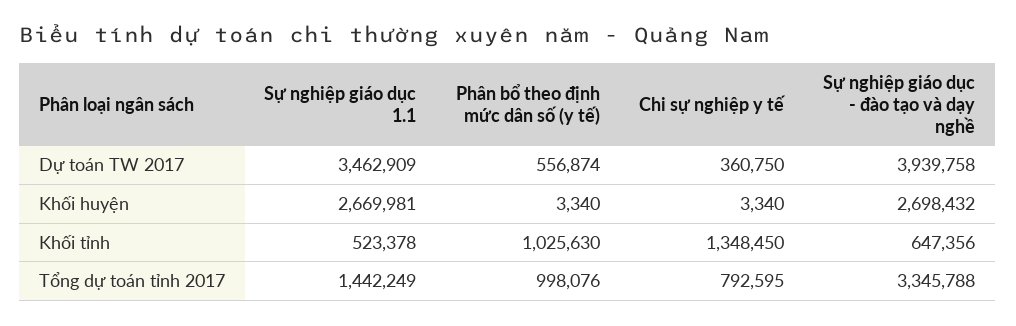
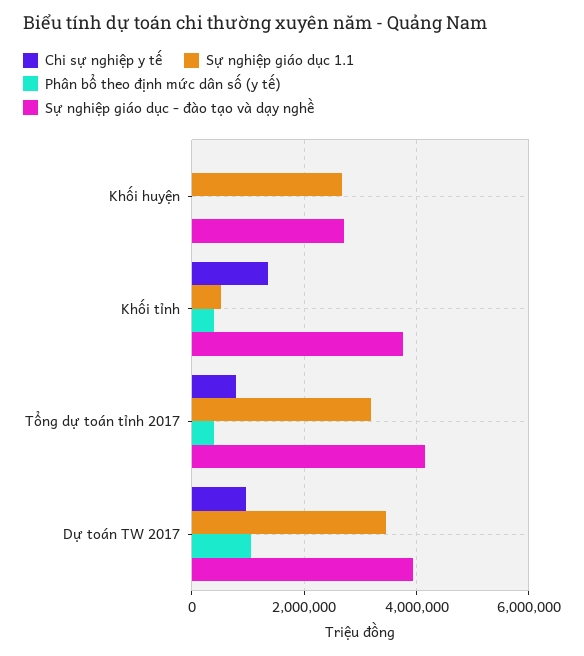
  {
    "Sự nghiệp giáo dục 1.1": {
      "Dự toán TW 2017": 3462909,
      "Khối huyện": 2669981,
      "Khối tỉnh": 523378,
-     "Tổng dự toán tỉnh 2017": 1442249
+     "Tổng dự toán tỉnh 2017": 3200000
    },
    "Phân bổ theo định mức dân số (y tế)": {
-     "Dự toán TW 2017": 556874,
+     "Dự toán TW 2017": 1000000,
      "Khối huyện": 3340,
-     "Khối tỉnh": 1025630,
+     "Khối tỉnh": 400000,
-     "Tổng dự toán tỉnh 2017": 998076
+     "Tổng dự toán tỉnh 2017": 400000
    },
    "Chi sự nghiệp y tế": {
-     "Dự toán TW 2017": 360750,
+     "Dự toán TW 2017": 1000000,
      "Khối huyện": 3340,
      "Khối tỉnh": 1348450,
      "Tổng dự toán tỉnh 2017": 792595
    },
    "Sự nghiệp giáo dục - đào tạo và dạy nghề": {
      "Dự toán TW 2017": 3939758,
      "Khối huyện": 2698432,
-     "Khối tỉnh": 647356,
+     "Khối tỉnh": 3800000,
-     "Tổng dự toán tỉnh 2017": 3345788
+     "Tổng dự toán tỉnh 2017": 4200000
    }
  }

